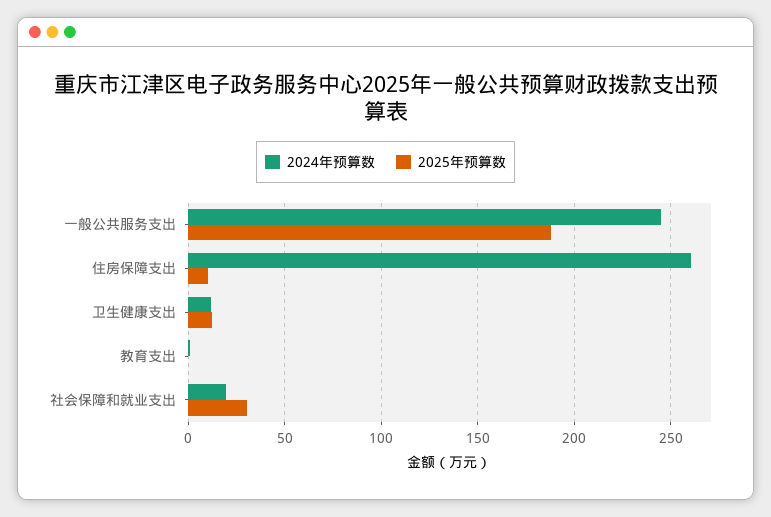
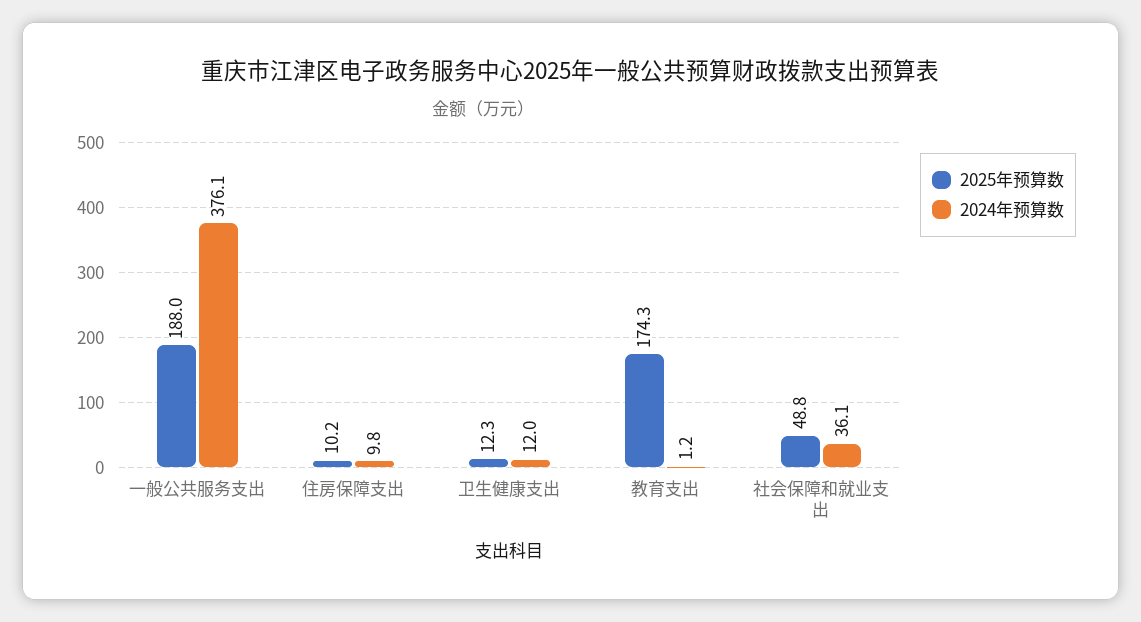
  {
    "2024年预算数": {
-     "一般公共服务支出": 245,
+     "一般公共服务支出": 376.1,
-     "住房保障支出": 260,
+     "住房保障支出": 9.8,
      "卫生健康支出": 12,
      "教育支出": 1.2,
-     "社会保障和就业支出": 20
+     "社会保障和就业支出": 36.1
    },
    "2025年预算数": {
      "一般公共服务支出": 188,
      "住房保障支出": 10.2,
      "卫生健康支出": 12.3,
-     "教育支出": 0,
+     "教育支出": 174.3,
-     "社会保障和就业支出": 30
+     "社会保障和就业支出": 48.8
    }
  }

